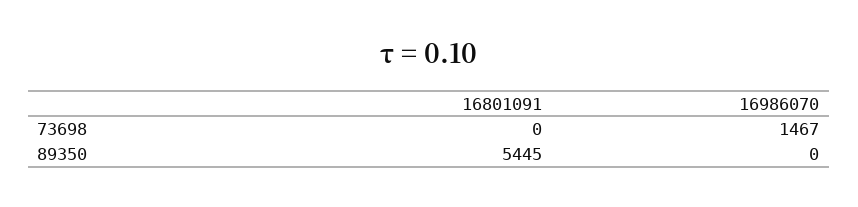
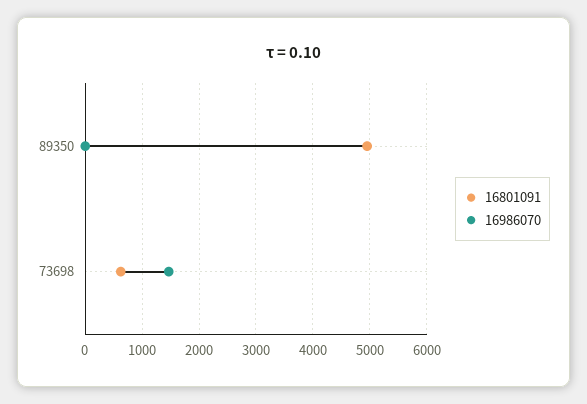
  {
    "16801091": {
-     "73698": 0,
+     "73698": 600,
-     "89350": 5445
+     "89350": 5000
    },
    "16986070": {
      "73698": 1467,
      "89350": 0
    }
  }

